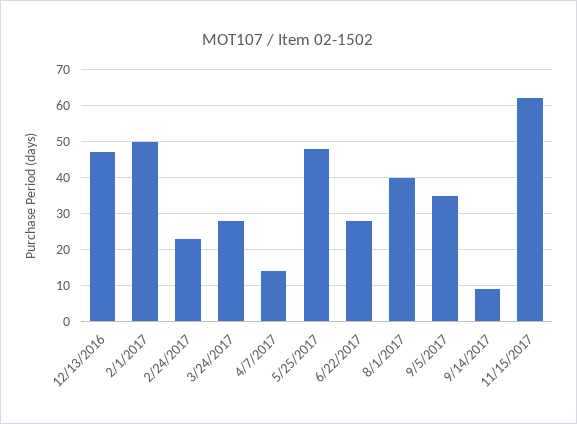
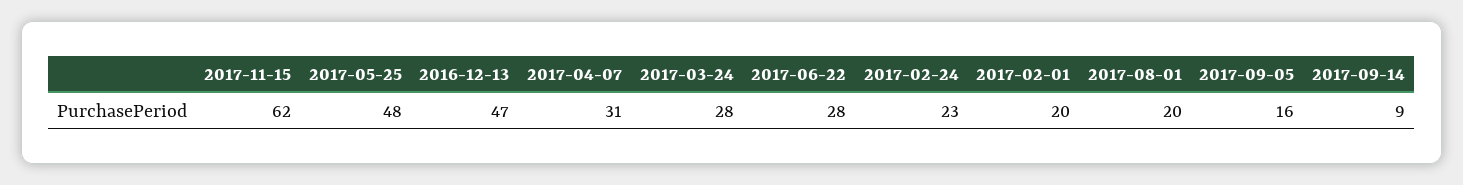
  {
    "12/13/2016": 47,
-   "2/1/2017": 50,
+   "2/1/2017": 20,
    "2/24/2017": 23,
    "3/24/2017": 28,
-   "4/7/2017": 15,
+   "4/7/2017": 31,
    "5/25/2017": 48,
    "6/22/2017": 28,
-   "8/1/2017": 40,
+   "8/1/2017": 20,
-   "9/5/2017": 35,
+   "9/5/2017": 16,
    "9/14/2017": 9,
    "11/15/2017": 62
  }

